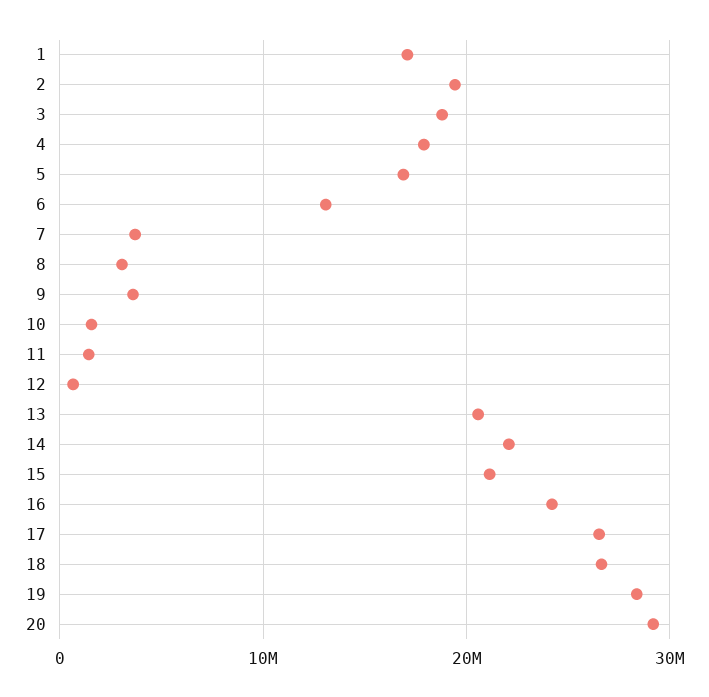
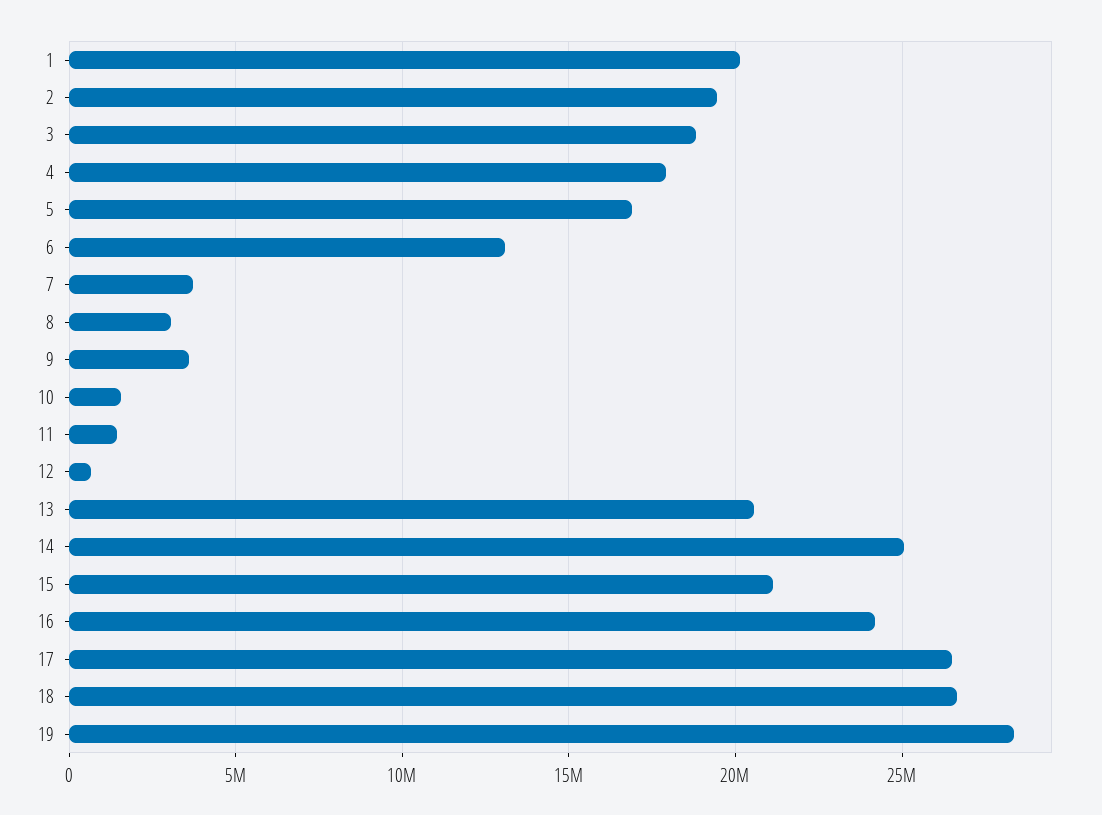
  {
-   "1": 17000000,
+   "1": 20000000,
    "2": 19500000,
    "3": 19000000,
    "4": 18000000,
    "5": 17000000,
    "6": 13000000,
    "7": 3500000,
    "8": 3000000,
    "9": 3500000,
    "10": 1500000,
    "11": 1500000,
    "12": 500000,
    "13": 20500000,
-   "14": 22000000,
+   "14": 25000000,
    "15": 21000000,
    "16": 24000000,
    "17": 26500000,
    "18": 26500000,
-   "19": 28500000,
+   "19": 28500000
-   "20": 29000000
  }

